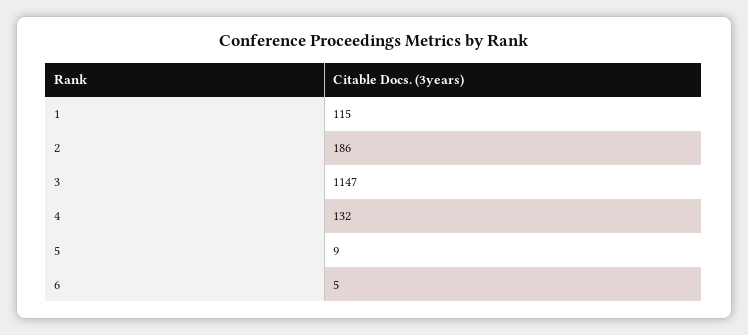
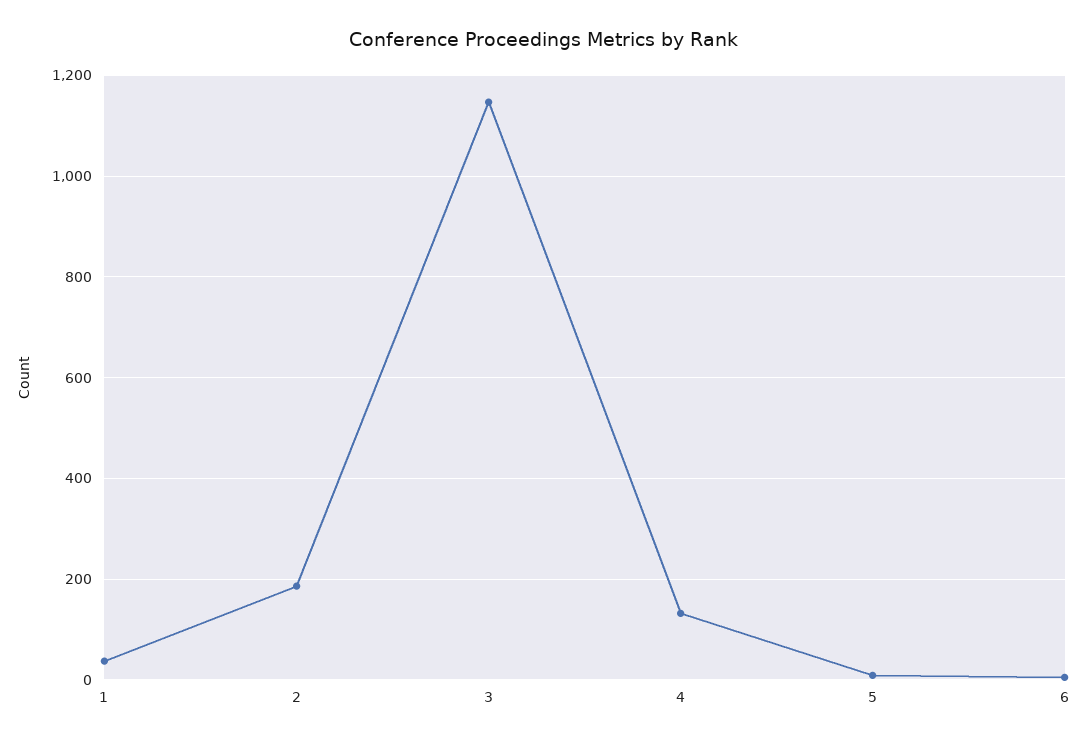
  {
-   "1": 115,
+   "1": 40,
    "2": 186,
    "3": 1147,
    "4": 132,
    "5": 9,
    "6": 5
  }

